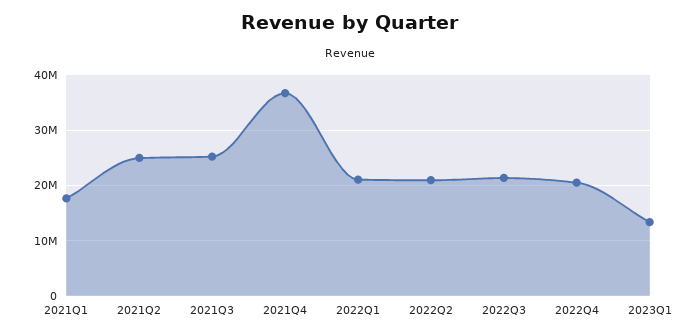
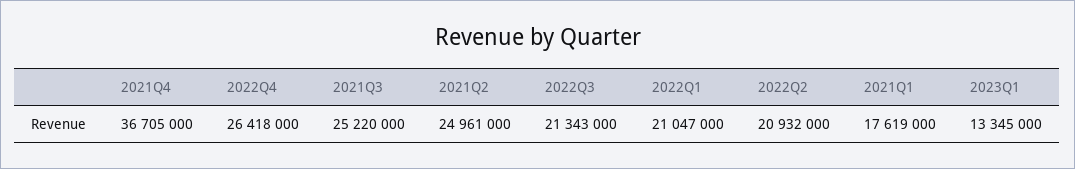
  {
    "2021Q1": 17619000,
    "2021Q2": 24961000,
    "2021Q3": 25220000,
    "2021Q4": 36705000,
    "2022Q1": 21047000,
    "2022Q2": 20932000,
    "2022Q3": 21343000,
-   "2022Q4": 20000000,
+   "2022Q4": 26418000,
    "2023Q1": 13345000
  }

